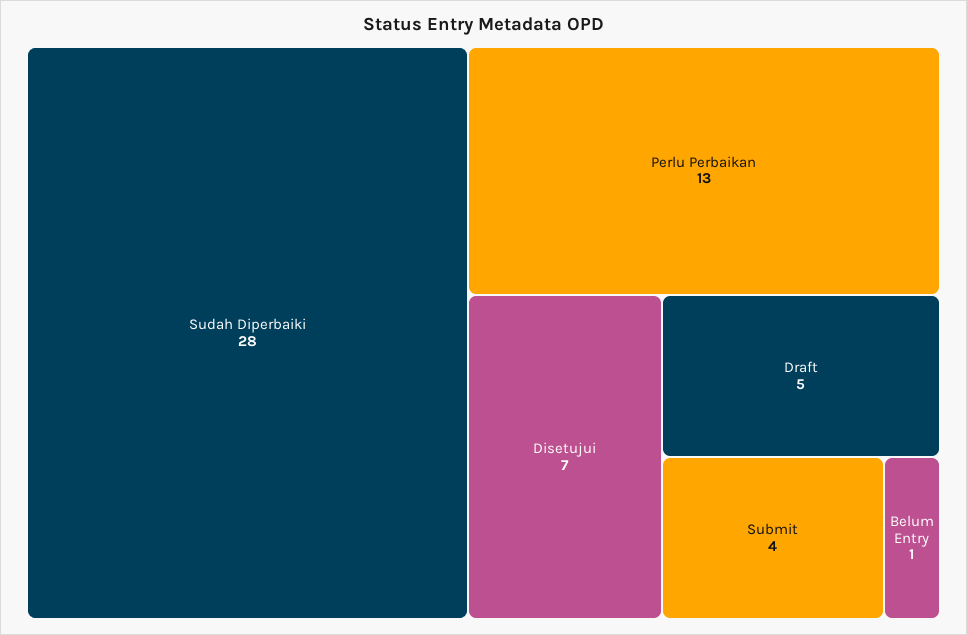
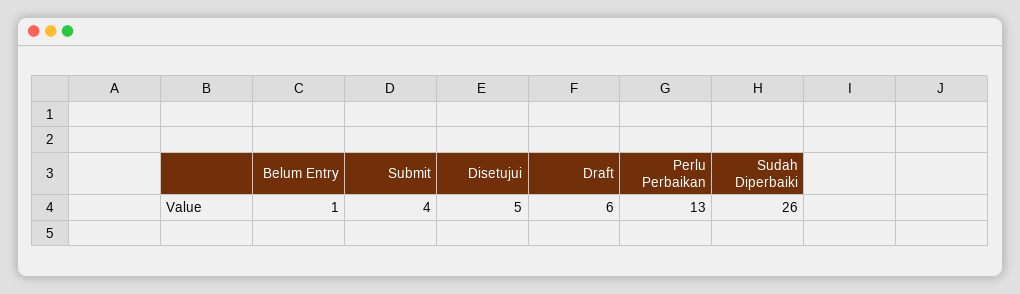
  {
-   "Sudah Diperbaiki": 28,
+   "Sudah Diperbaiki": 26,
    "Perlu Perbaikan": 13,
-   "Disetujui": 7,
+   "Disetujui": 5,
-   "Draft": 5,
+   "Draft": 6,
    "Submit": 4,
    "Belum Entry": 1
  }

